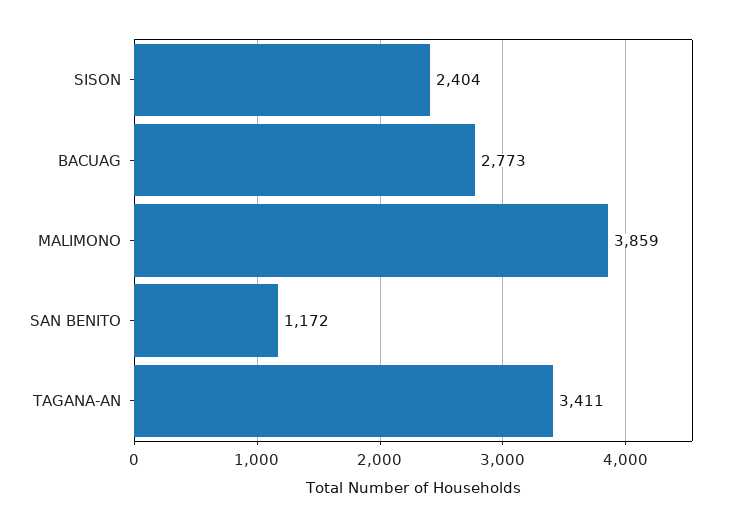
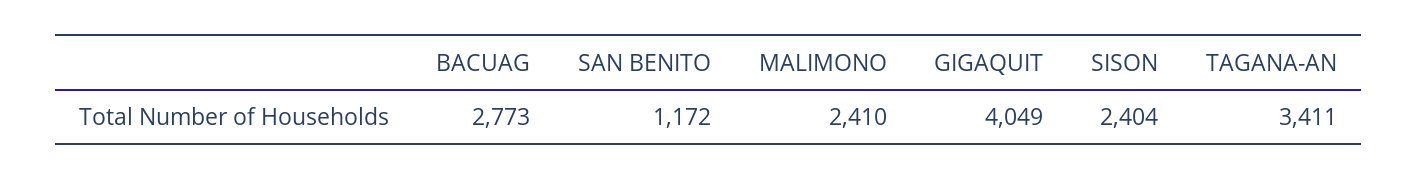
  {
    "SISON": 2404,
    "BACUAG": 2773,
-   "MALIMONO": 3859,
+   "MALIMONO": 2410,
    "SAN BENITO": 1172,
-   "TAGANA-AN": 3411
+   "TAGANA-AN": 3411,
+   "GIGAQUIT": 4049
  }

